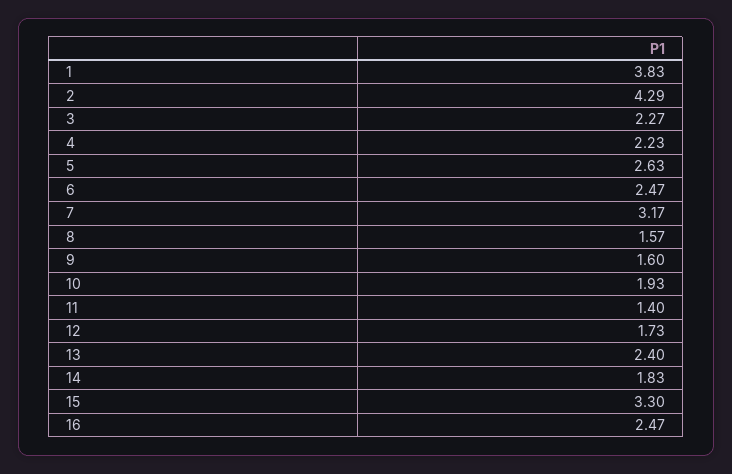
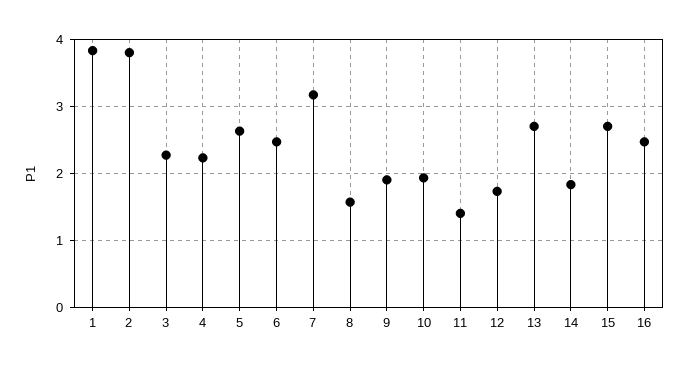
  {
    "1": 3.83,
-   "2": 4.29,
+   "2": 3.8,
    "3": 2.27,
    "4": 2.23,
    "5": 2.63,
    "6": 2.47,
    "7": 3.17,
    "8": 1.57,
-   "9": 1.6,
+   "9": 1.9,
    "10": 1.93,
    "11": 1.4,
    "12": 1.73,
-   "13": 2.4,
+   "13": 2.7,
    "14": 1.83,
-   "15": 3.3,
+   "15": 2.7,
    "16": 2.47
  }

